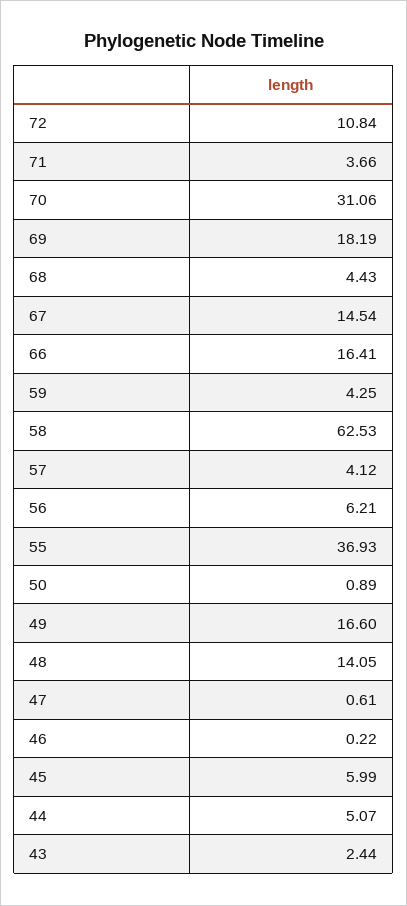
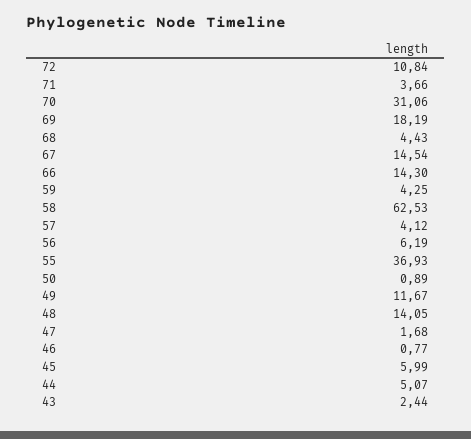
  {
    "72": 10.84,
    "71": 3.66,
    "70": 31.06,
    "69": 18.19,
    "68": 4.43,
    "67": 14.54,
-   "66": 16.41,
+   "66": 14.3,
    "59": 4.25,
    "58": 62.53,
    "57": 4.12,
-   "56": 6.21,
+   "56": 6.19,
    "55": 36.93,
    "50": 0.89,
-   "49": 16.6,
+   "49": 11.67,
    "48": 14.05,
-   "47": 0.61,
+   "47": 1.68,
-   "46": 0.22,
+   "46": 0.77,
    "45": 5.99,
    "44": 5.07,
    "43": 2.44
  }

